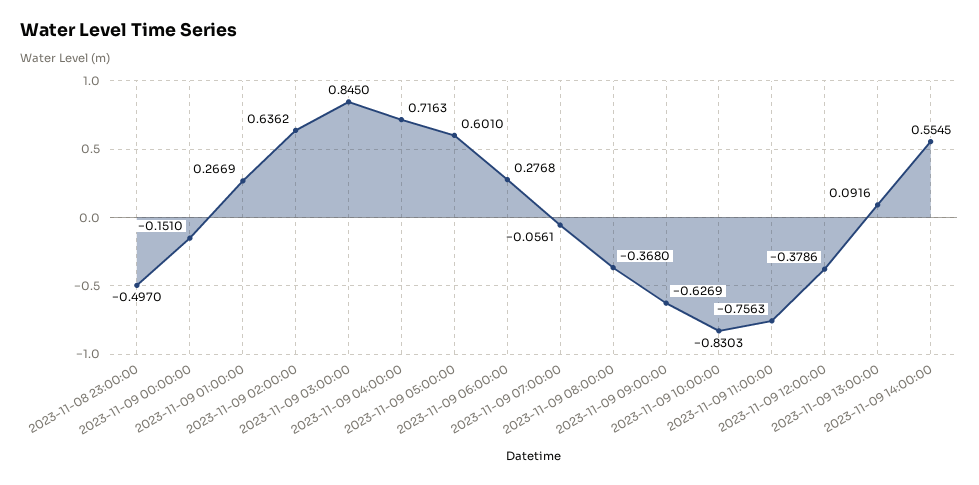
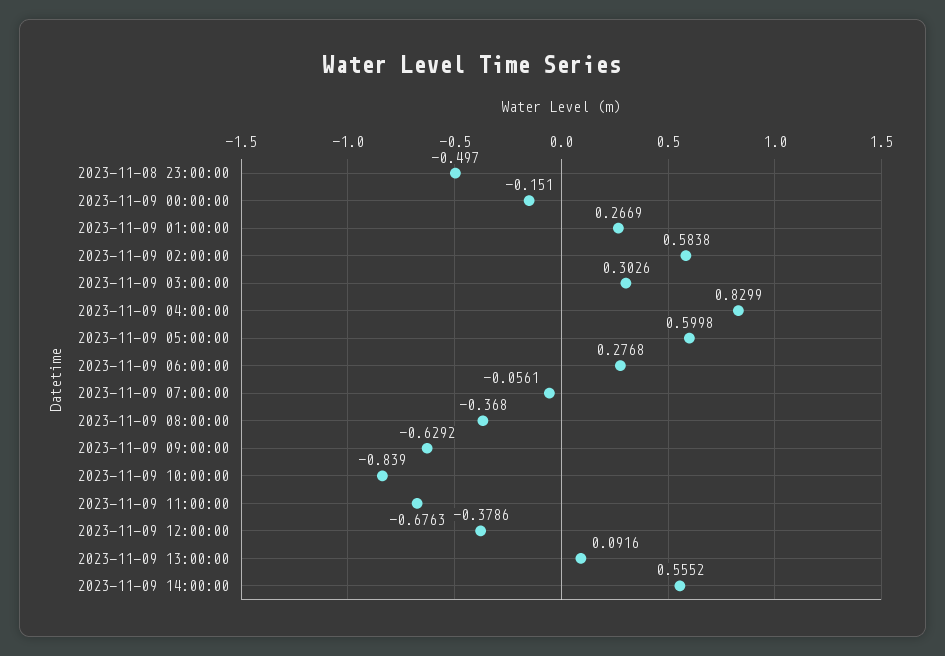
  {
    "2023-11-08 23:00:00": -0.497,
    "2023-11-09 00:00:00": -0.151,
    "2023-11-09 01:00:00": 0.2669,
-   "2023-11-09 02:00:00": 0.6362,
+   "2023-11-09 02:00:00": 0.5838,
-   "2023-11-09 03:00:00": 0.845,
+   "2023-11-09 03:00:00": 0.3026,
-   "2023-11-09 04:00:00": 0.7163,
+   "2023-11-09 04:00:00": 0.8299,
-   "2023-11-09 05:00:00": 0.601,
+   "2023-11-09 05:00:00": 0.5998,
    "2023-11-09 06:00:00": 0.2768,
    "2023-11-09 07:00:00": -0.0561,
    "2023-11-09 08:00:00": -0.368,
-   "2023-11-09 09:00:00": -0.6269,
+   "2023-11-09 09:00:00": -0.6292,
-   "2023-11-09 10:00:00": -0.8303,
+   "2023-11-09 10:00:00": -0.839,
-   "2023-11-09 11:00:00": -0.7563,
+   "2023-11-09 11:00:00": -0.6763,
    "2023-11-09 12:00:00": -0.3786,
    "2023-11-09 13:00:00": 0.0916,
-   "2023-11-09 14:00:00": 0.5545
+   "2023-11-09 14:00:00": 0.5552
  }

